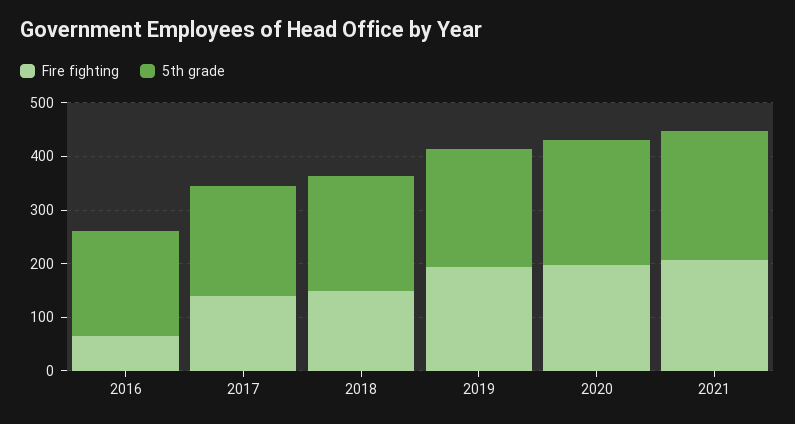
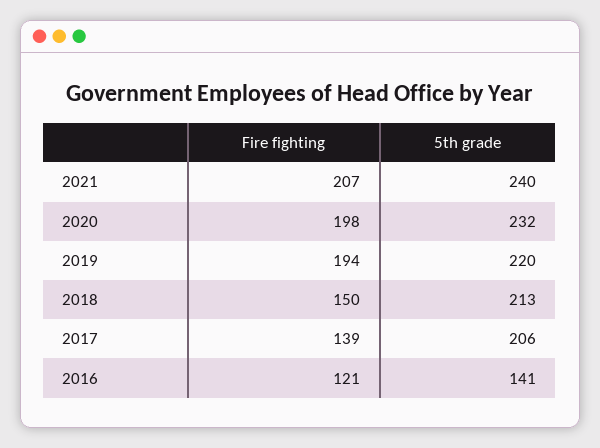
  {
    "Fire fighting": {
-     "2016": 60,
+     "2016": 121,
      "2017": 139,
      "2018": 150,
      "2019": 194,
      "2020": 198,
      "2021": 207
    },
    "5th grade": {
-     "2016": 200,
+     "2016": 141,
      "2017": 206,
      "2018": 213,
      "2019": 220,
      "2020": 232,
      "2021": 240
    }
  }

